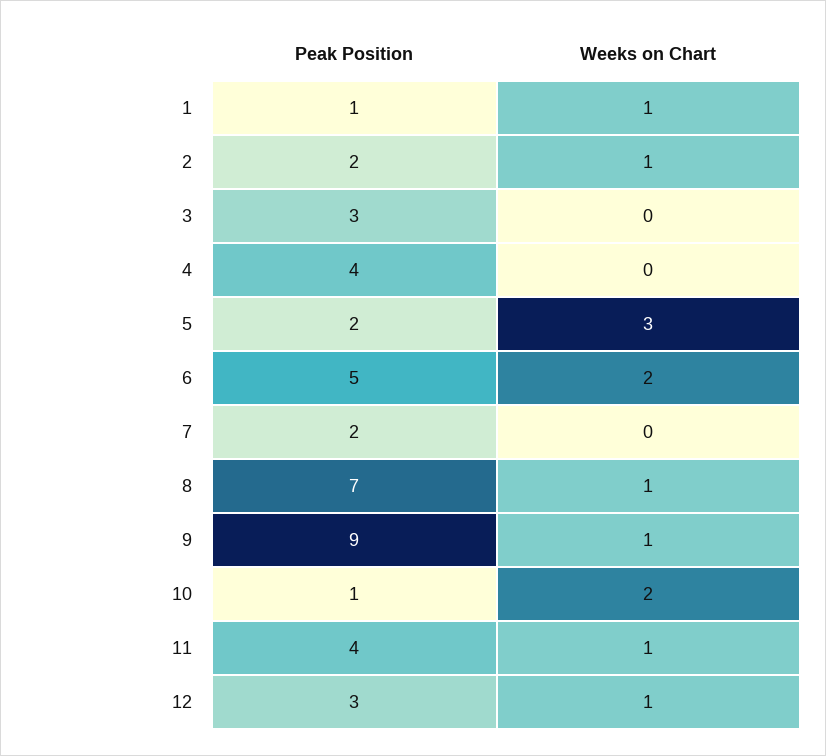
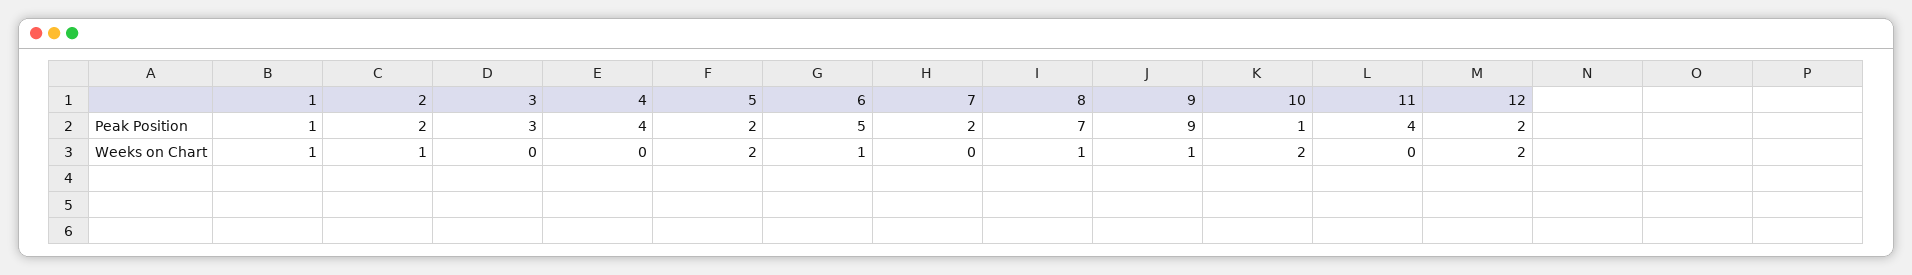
  {
    "Peak Position": {
      "1": 1,
      "2": 2,
      "3": 3,
      "4": 4,
      "5": 2,
      "6": 5,
      "7": 2,
      "8": 7,
      "9": 9,
      "10": 1,
      "11": 4,
-     "12": 3
+     "12": 2
    },
    "Weeks on Chart": {
      "1": 1,
      "2": 1,
      "3": 0,
      "4": 0,
-     "5": 3,
+     "5": 2,
-     "6": 2,
+     "6": 1,
      "7": 0,
      "8": 1,
      "9": 1,
      "10": 2,
-     "11": 1,
+     "11": 0,
-     "12": 1
+     "12": 2
    }
  }

